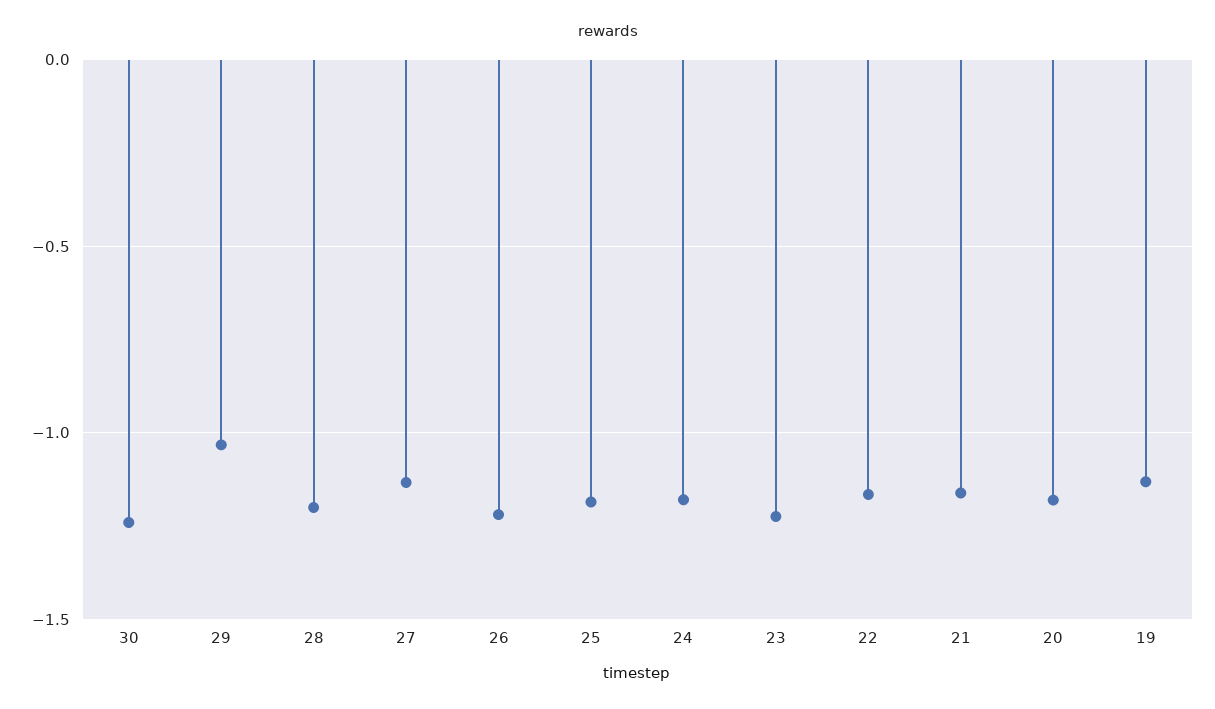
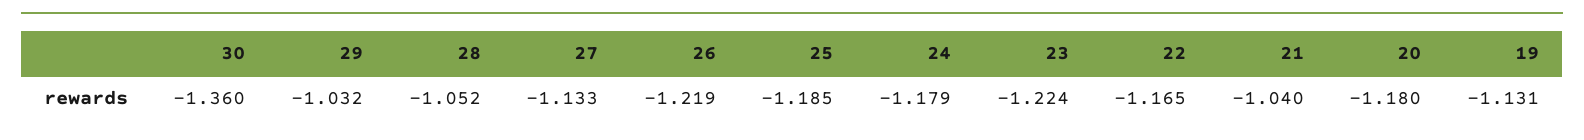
  {
-   "30": -1.25,
+   "30": -1.36,
    "29": -1.032,
-   "28": -1.2,
+   "28": -1.052,
    "27": -1.133,
    "26": -1.219,
    "25": -1.185,
    "24": -1.179,
    "23": -1.224,
    "22": -1.165,
-   "21": -1.15,
+   "21": -1.04,
    "20": -1.18,
    "19": -1.131
  }

